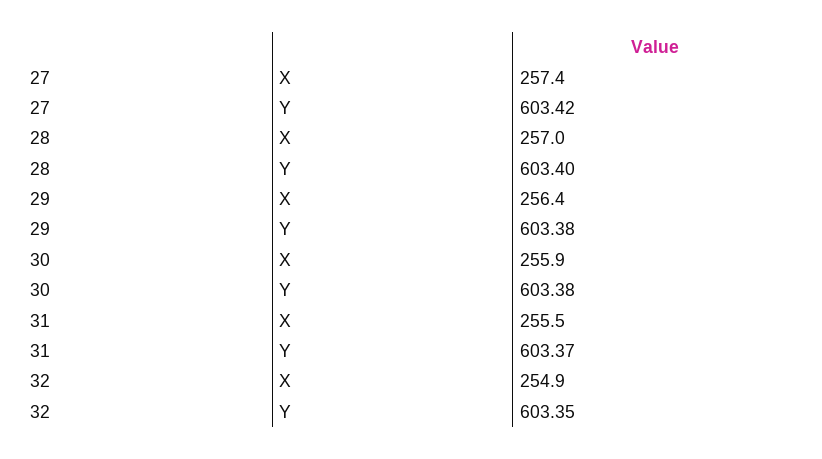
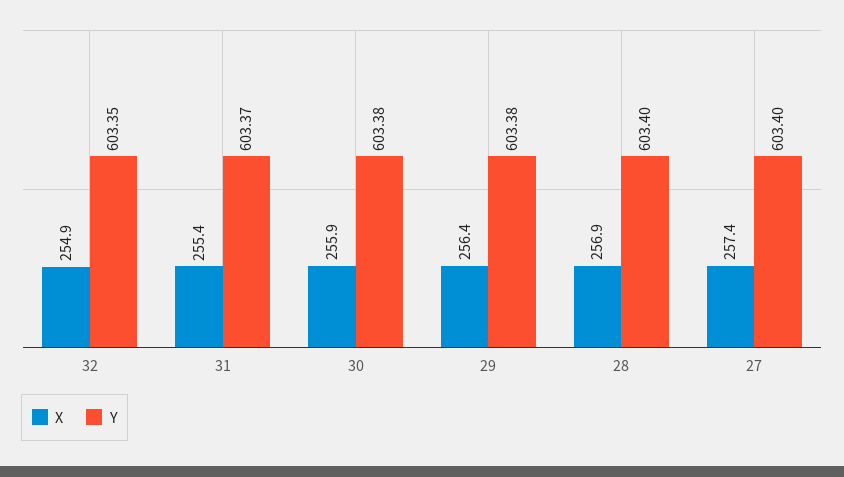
  {
    "X": {
      "27": 257.4,
-     "28": 257,
+     "28": 256.9,
      "29": 256.4,
      "30": 255.9,
-     "31": 255.5,
+     "31": 255.4,
      "32": 254.9
    },
    "Y": {
-     "27": 603.42,
+     "27": 603.4,
      "28": 603.4,
      "29": 603.38,
      "30": 603.38,
      "31": 603.37,
      "32": 603.35
    }
  }

